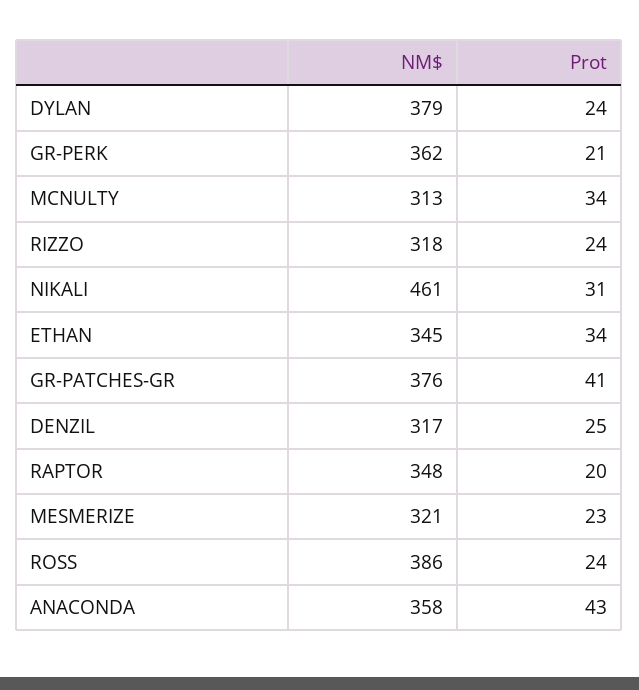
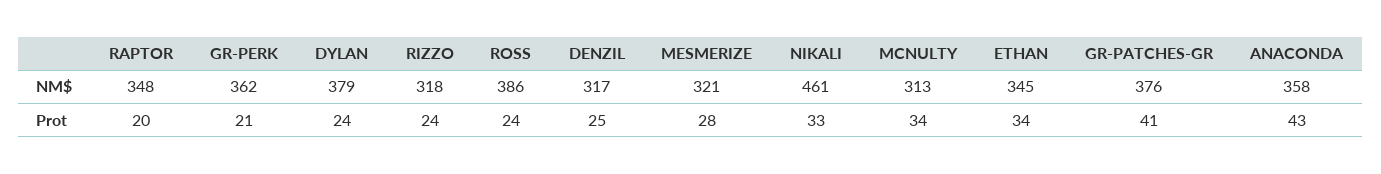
  {
    "NM$": {
      "DYLAN": 379,
      "GR-PERK": 362,
      "MCNULTY": 313,
      "RIZZO": 318,
      "NIKALI": 461,
      "ETHAN": 345,
      "GR-PATCHES-GR": 376,
      "DENZIL": 317,
      "RAPTOR": 348,
      "MESMERIZE": 321,
      "ROSS": 386,
      "ANACONDA": 358
    },
    "Prot": {
      "DYLAN": 24,
      "GR-PERK": 21,
      "MCNULTY": 34,
      "RIZZO": 24,
-     "NIKALI": 31,
+     "NIKALI": 33,
      "ETHAN": 34,
      "GR-PATCHES-GR": 41,
      "DENZIL": 25,
      "RAPTOR": 20,
-     "MESMERIZE": 23,
+     "MESMERIZE": 28,
      "ROSS": 24,
      "ANACONDA": 43
    }
  }

